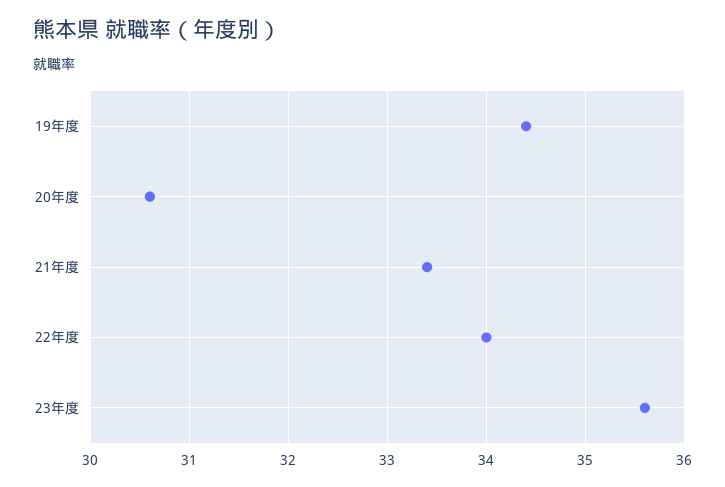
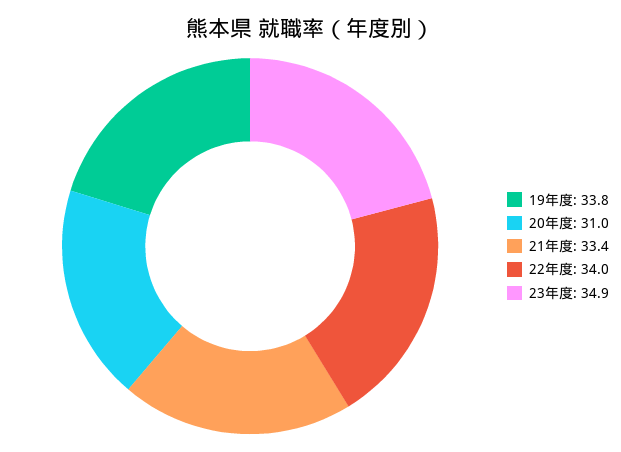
  {
-   "19年度": 34.4,
+   "19年度": 33.8,
-   "20年度": 30.6,
+   "20年度": 31,
    "21年度": 33.4,
    "22年度": 34,
-   "23年度": 35.6
+   "23年度": 34.9
  }

